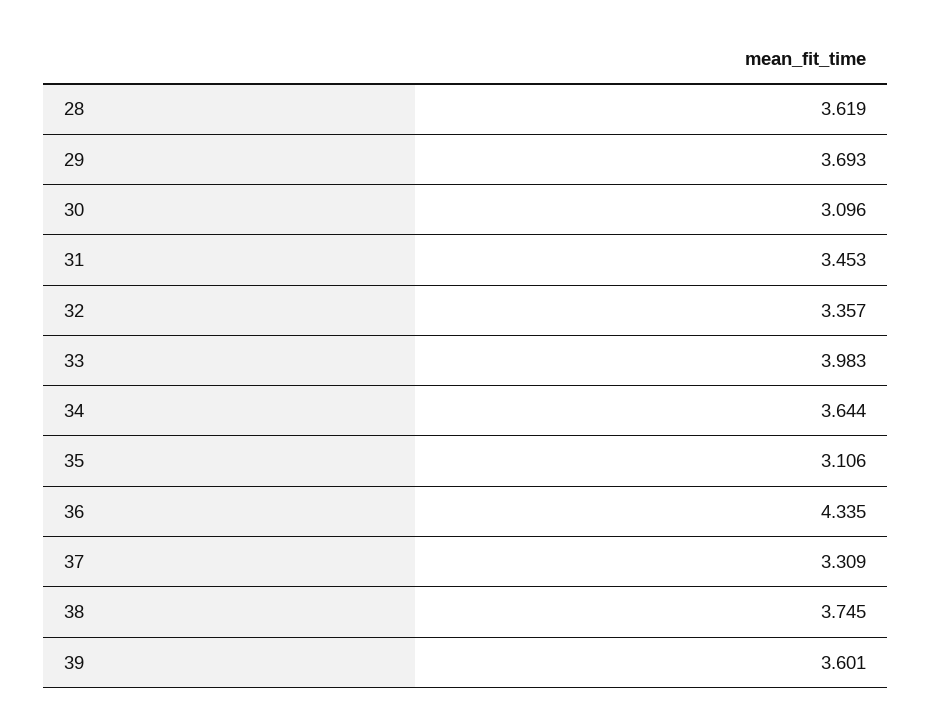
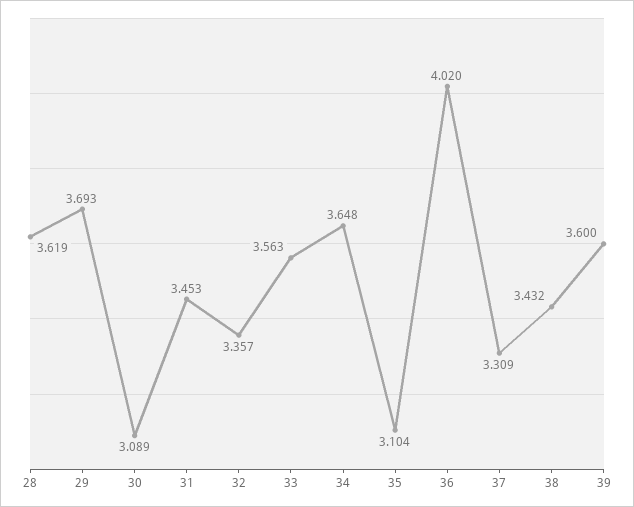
  {
    "28": 3.619,
    "29": 3.693,
-   "30": 3.096,
+   "30": 3.089,
    "31": 3.453,
    "32": 3.357,
-   "33": 3.983,
+   "33": 3.563,
-   "34": 3.644,
+   "34": 3.648,
-   "35": 3.106,
+   "35": 3.104,
-   "36": 4.335,
+   "36": 4.02,
    "37": 3.309,
-   "38": 3.745,
+   "38": 3.432,
-   "39": 3.601
+   "39": 3.6
  }

